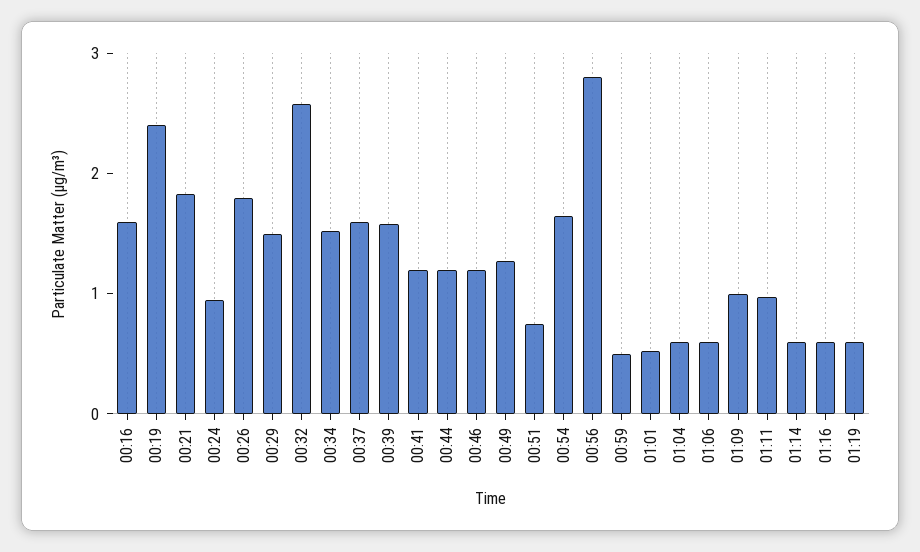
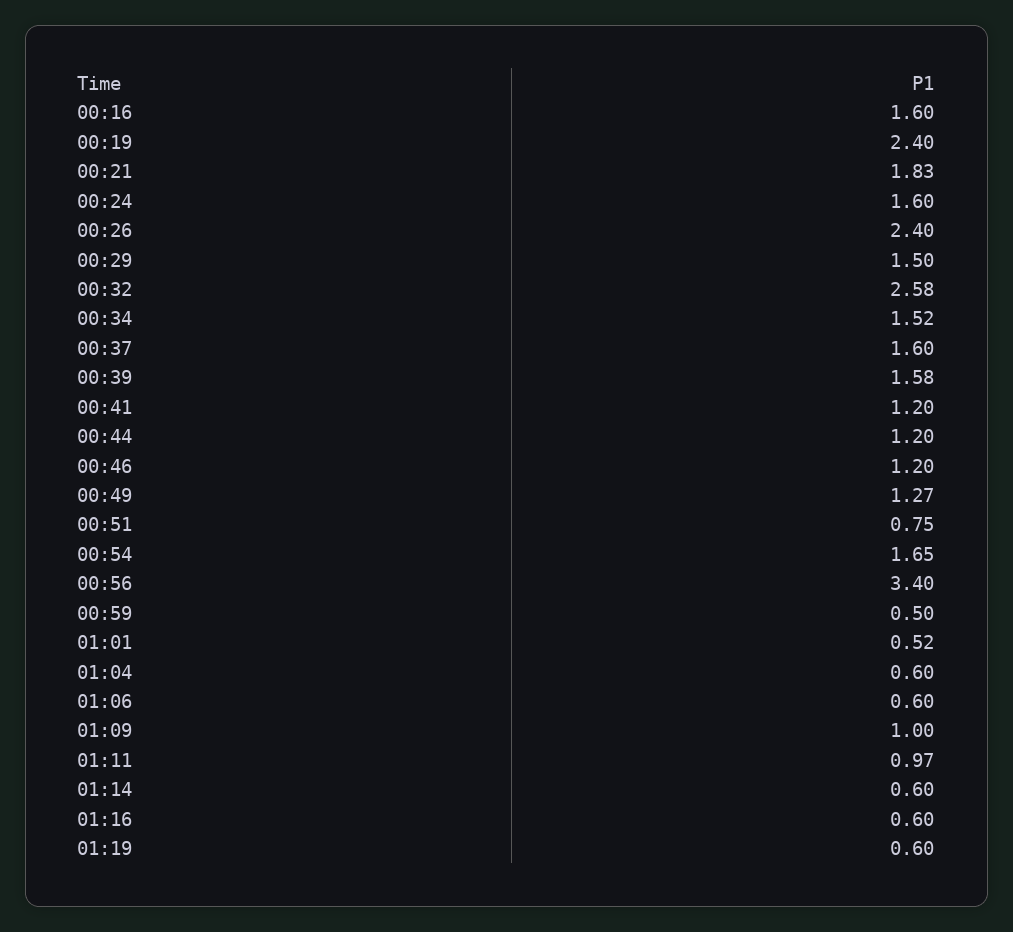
  {
    "00:16": 1.6,
    "00:19": 2.4,
    "00:21": 1.83,
-   "00:24": 1,
+   "00:24": 1.6,
-   "00:26": 1.8,
+   "00:26": 2.4,
    "00:29": 1.5,
    "00:32": 2.58,
    "00:34": 1.52,
    "00:37": 1.6,
    "00:39": 1.58,
    "00:41": 1.2,
    "00:44": 1.2,
    "00:46": 1.2,
    "00:49": 1.27,
    "00:51": 0.75,
    "00:54": 1.65,
-   "00:56": 2.8,
+   "00:56": 3.4,
    "00:59": 0.5,
    "01:01": 0.52,
    "01:04": 0.6,
    "01:06": 0.6,
    "01:09": 1,
    "01:11": 0.97,
    "01:14": 0.6,
    "01:16": 0.6,
    "01:19": 0.6
  }

